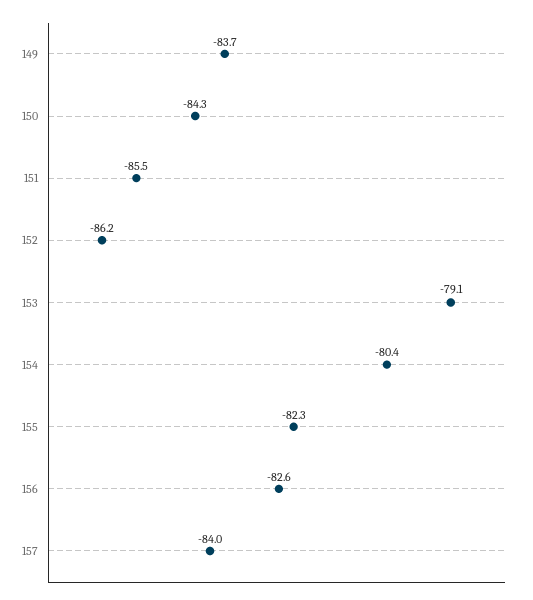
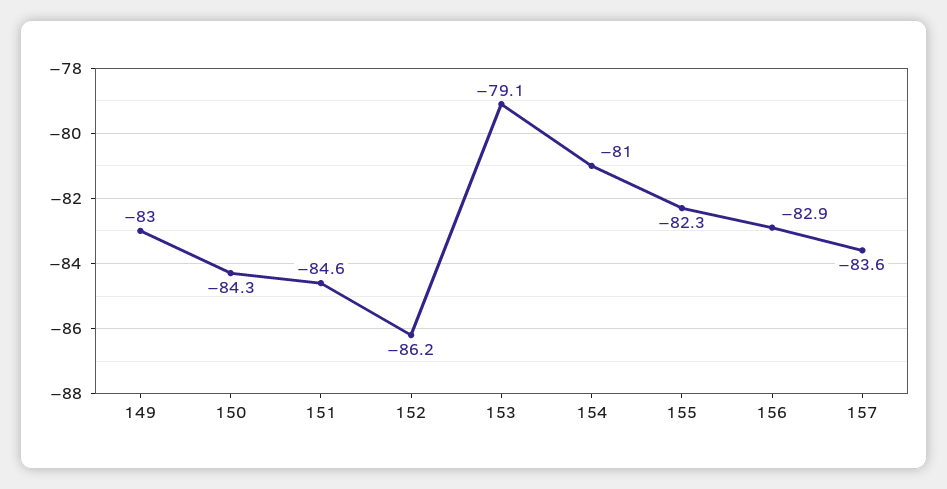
  {
-   "149": -83.7,
+   "149": -83,
    "150": -84.3,
-   "151": -85.5,
+   "151": -84.6,
    "152": -86.2,
    "153": -79.1,
-   "154": -80.4,
+   "154": -81,
    "155": -82.3,
-   "156": -82.6,
+   "156": -82.9,
-   "157": -84
+   "157": -83.6
  }

